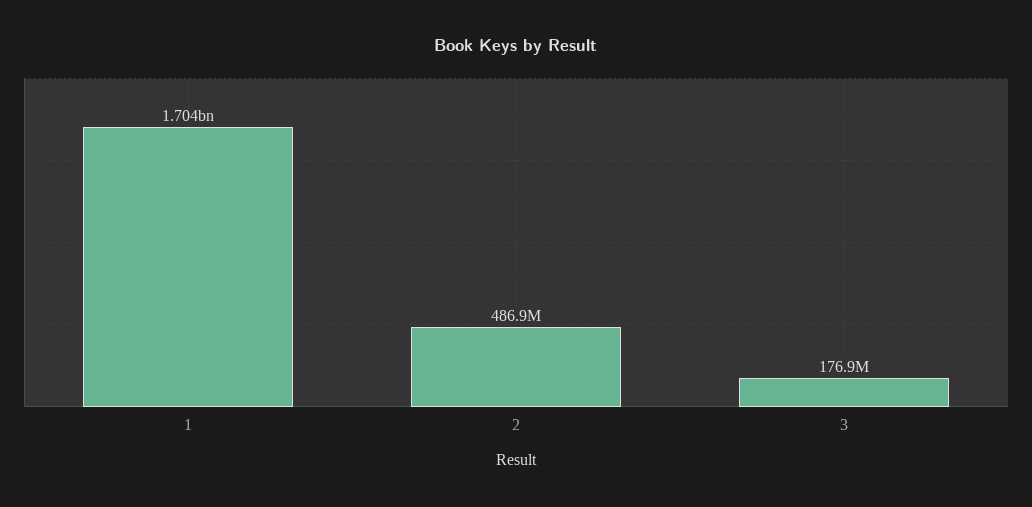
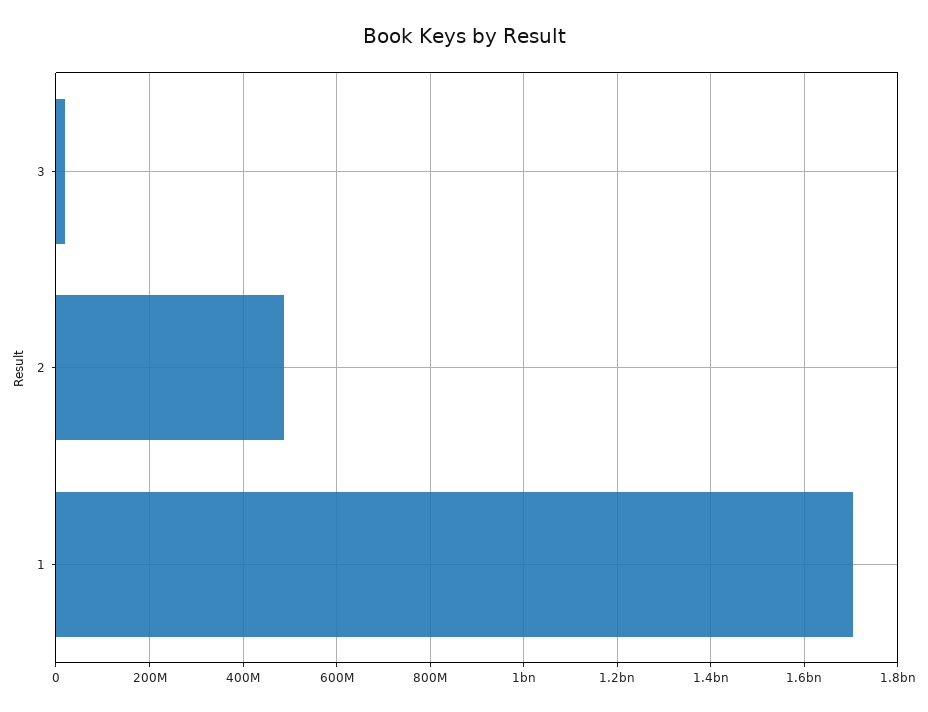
  {
    "1": 1704000000,
    "2": 486900000,
-   "3": 176900000
+   "3": 20000000
  }

